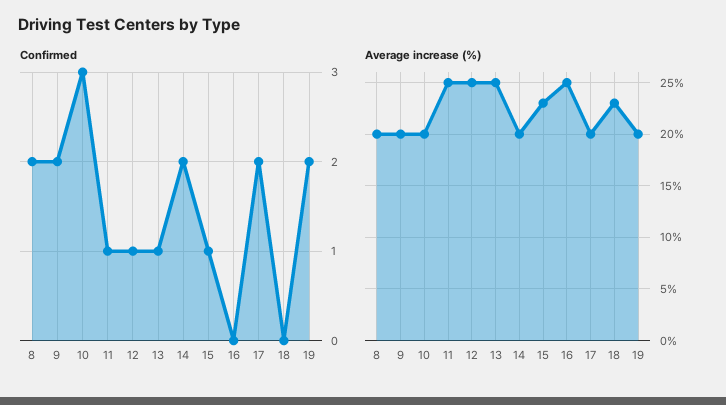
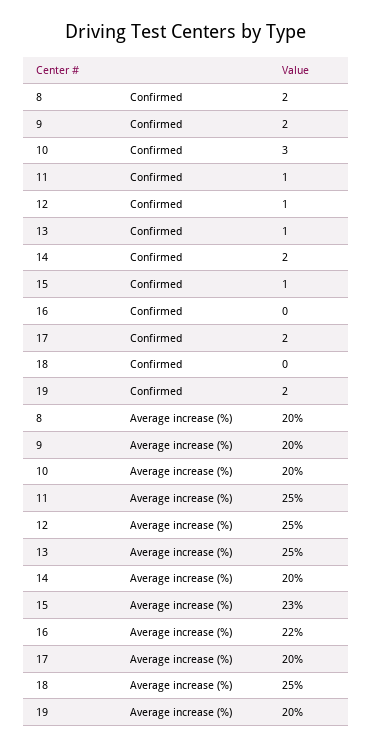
  {
    "Confirmed": {
      "8": 2,
      "9": 2,
      "10": 3,
      "11": 1,
      "12": 1,
      "13": 1,
      "14": 2,
      "15": 1,
      "16": 0,
      "17": 2,
      "18": 0,
      "19": 2
    },
    "Average increase (%)": {
      "8": 20,
      "9": 20,
      "10": 20,
      "11": 25,
      "12": 25,
      "13": 25,
      "14": 20,
      "15": 23,
-     "16": 25,
+     "16": 22,
      "17": 20,
-     "18": 23,
+     "18": 25,
      "19": 20
    }
  }

